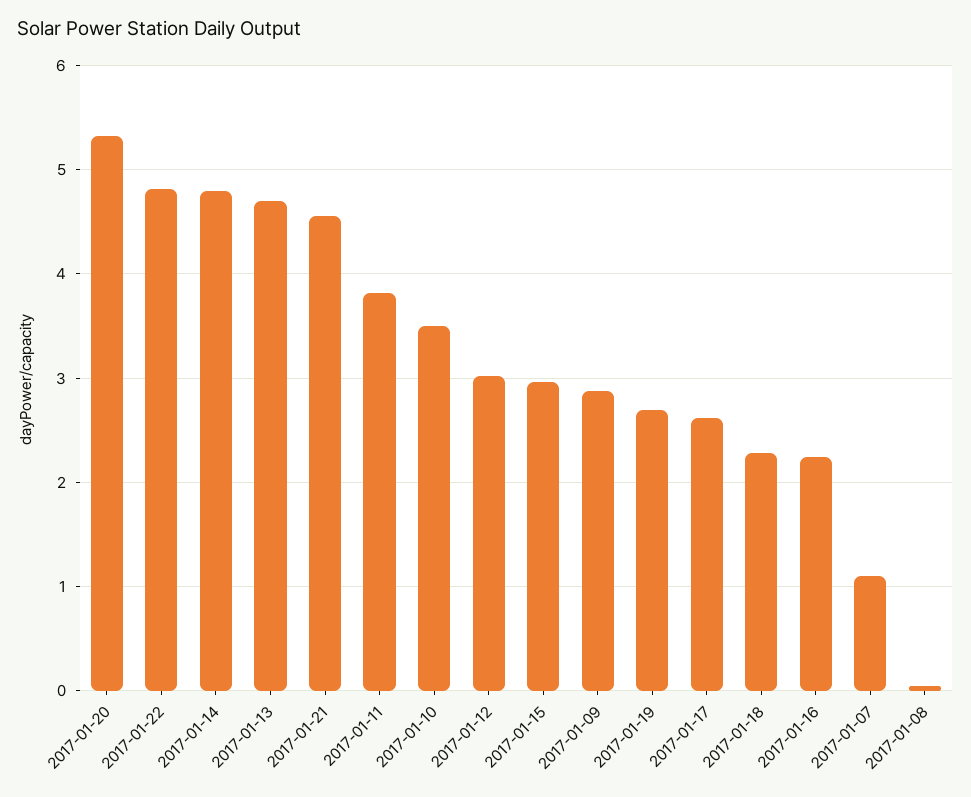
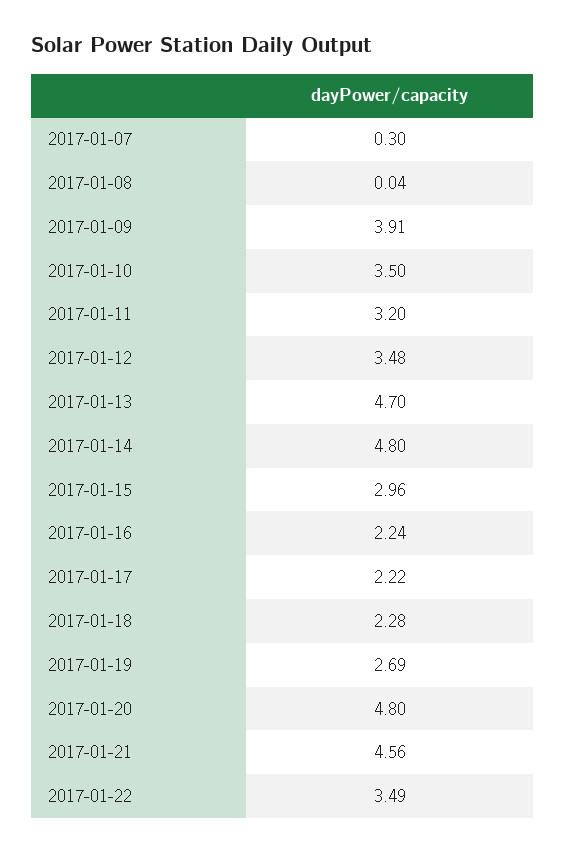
  {
-   "2017-01-20": 5.3,
+   "2017-01-20": 4.8,
-   "2017-01-22": 4.8,
+   "2017-01-22": 3.49,
    "2017-01-14": 4.8,
    "2017-01-13": 4.7,
    "2017-01-21": 4.56,
-   "2017-01-11": 3.8,
+   "2017-01-11": 3.2,
    "2017-01-10": 3.5,
-   "2017-01-12": 3,
+   "2017-01-12": 3.48,
    "2017-01-15": 2.96,
-   "2017-01-09": 2.9,
+   "2017-01-09": 3.91,
    "2017-01-19": 2.69,
-   "2017-01-17": 2.6,
+   "2017-01-17": 2.22,
    "2017-01-18": 2.28,
    "2017-01-16": 2.24,
-   "2017-01-07": 1.1,
+   "2017-01-07": 0.3,
    "2017-01-08": 0.04
  }

